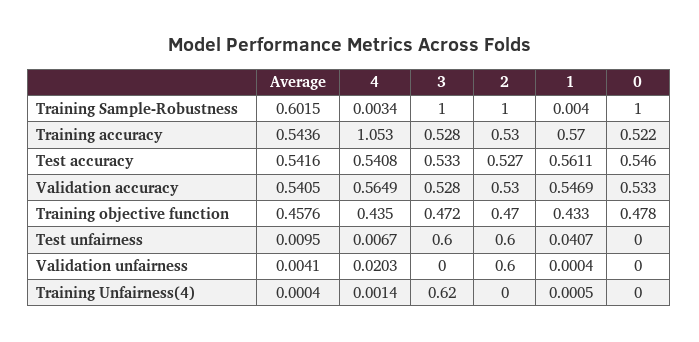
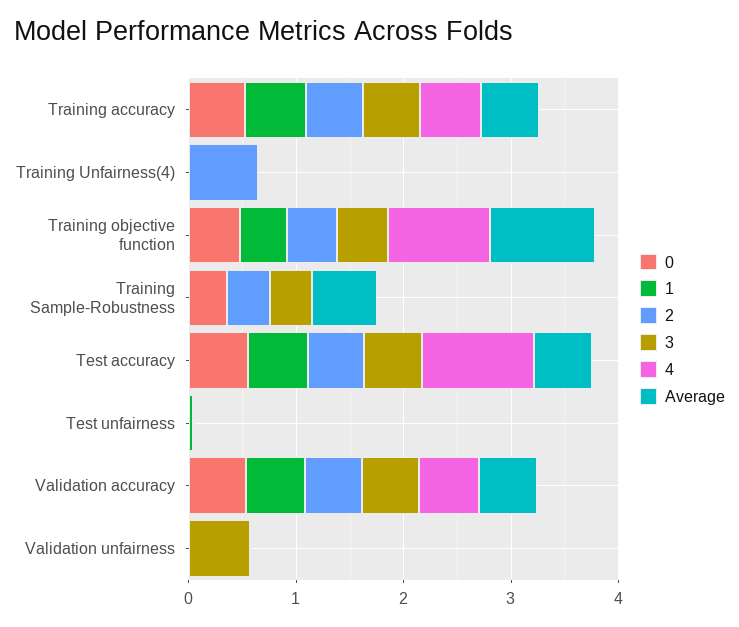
  {
    "Average": {
      "Training Sample-Robustness": 0.6015,
      "Training accuracy": 0.5436,
      "Test accuracy": 0.5416,
      "Validation accuracy": 0.5405,
-     "Training objective function": 0.4576,
+     "Training objective function": 1,
      "Test unfairness": 0.0095,
      "Validation unfairness": 0.0041,
      "Training Unfairness(4)": 0.0004
    },
    "4": {
      "Training Sample-Robustness": 0.0034,
-     "Training accuracy": 1.053,
+     "Training accuracy": 0.6,
-     "Test accuracy": 0.5408,
+     "Test accuracy": 1,
      "Validation accuracy": 0.5649,
-     "Training objective function": 0.435,
+     "Training objective function": 1,
      "Test unfairness": 0.0067,
      "Validation unfairness": 0.0203,
      "Training Unfairness(4)": 0.0014
    },
    "3": {
-     "Training Sample-Robustness": 1,
+     "Training Sample-Robustness": 0.4,
      "Training accuracy": 0.528,
      "Test accuracy": 0.533,
      "Validation accuracy": 0.528,
      "Training objective function": 0.472,
-     "Test unfairness": 0.6,
+     "Test unfairness": 0,
-     "Validation unfairness": 0,
+     "Validation unfairness": 0.6,
-     "Training Unfairness(4)": 0.62
+     "Training Unfairness(4)": 0
    },
    "2": {
-     "Training Sample-Robustness": 1,
+     "Training Sample-Robustness": 0.4,
      "Training accuracy": 0.53,
      "Test accuracy": 0.527,
      "Validation accuracy": 0.53,
      "Training objective function": 0.47,
-     "Test unfairness": 0.6,
+     "Test unfairness": 0,
-     "Validation unfairness": 0.6,
+     "Validation unfairness": 0,
-     "Training Unfairness(4)": 0
+     "Training Unfairness(4)": 0.6
    },
    "1": {
      "Training Sample-Robustness": 0.004,
      "Training accuracy": 0.57,
      "Test accuracy": 0.5611,
      "Validation accuracy": 0.5469,
      "Training objective function": 0.433,
      "Test unfairness": 0.0407,
      "Validation unfairness": 0.0004,
      "Training Unfairness(4)": 0.0005
    },
    "0": {
-     "Training Sample-Robustness": 1,
+     "Training Sample-Robustness": 0.4,
      "Training accuracy": 0.522,
      "Test accuracy": 0.546,
      "Validation accuracy": 0.533,
      "Training objective function": 0.478,
      "Test unfairness": 0,
      "Validation unfairness": 0,
      "Training Unfairness(4)": 0
    }
  }

